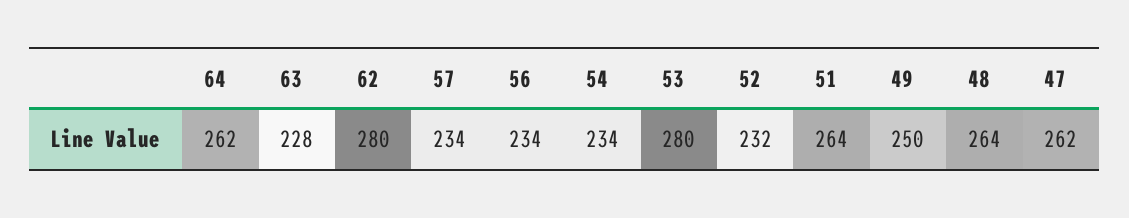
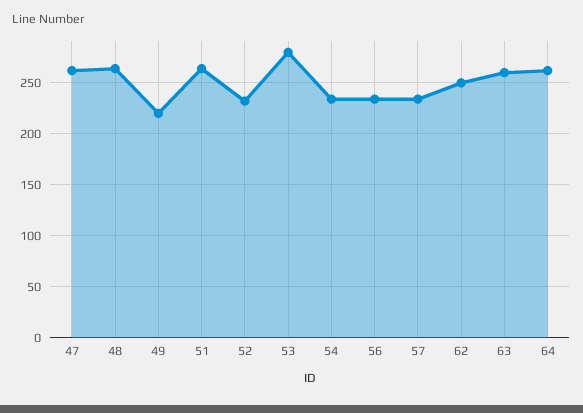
  {
    "64": 262,
-   "63": 228,
+   "63": 260,
-   "62": 280,
+   "62": 250,
    "57": 234,
    "56": 234,
    "54": 234,
    "53": 280,
    "52": 232,
    "51": 264,
-   "49": 250,
+   "49": 220,
    "48": 264,
    "47": 262
  }

